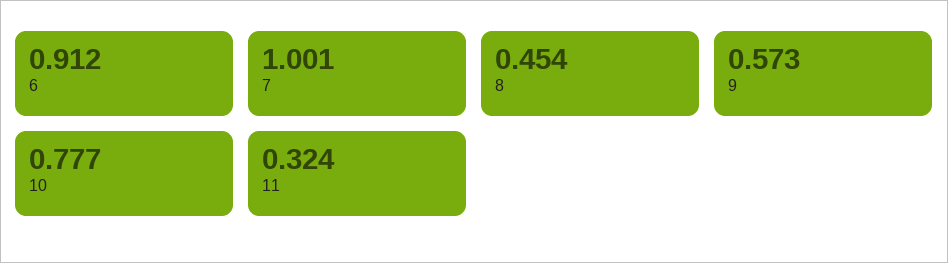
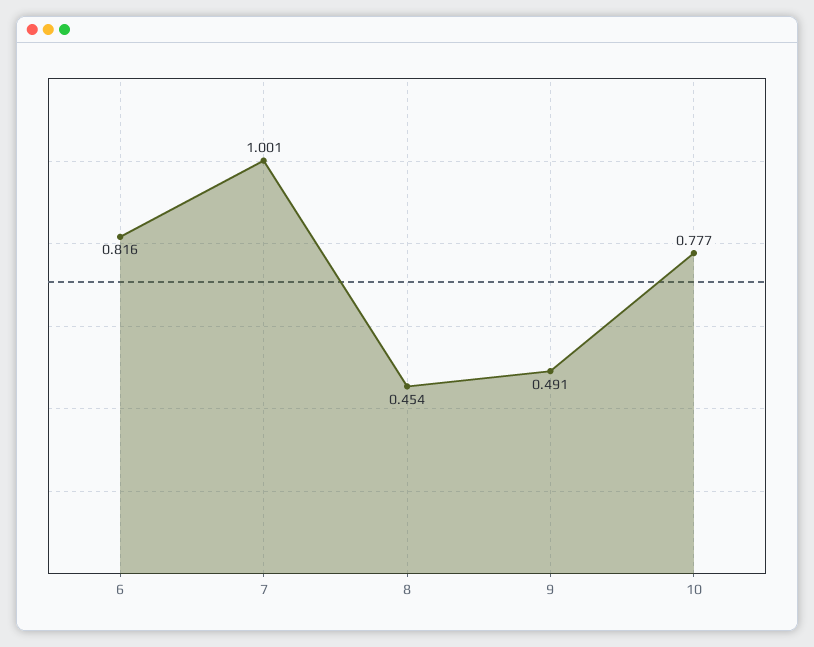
  {
-   "6": 0.912,
+   "6": 0.816,
    "7": 1.001,
    "8": 0.454,
-   "9": 0.573,
+   "9": 0.491,
-   "10": 0.777,
+   "10": 0.777
-   "11": 0.324
  }

